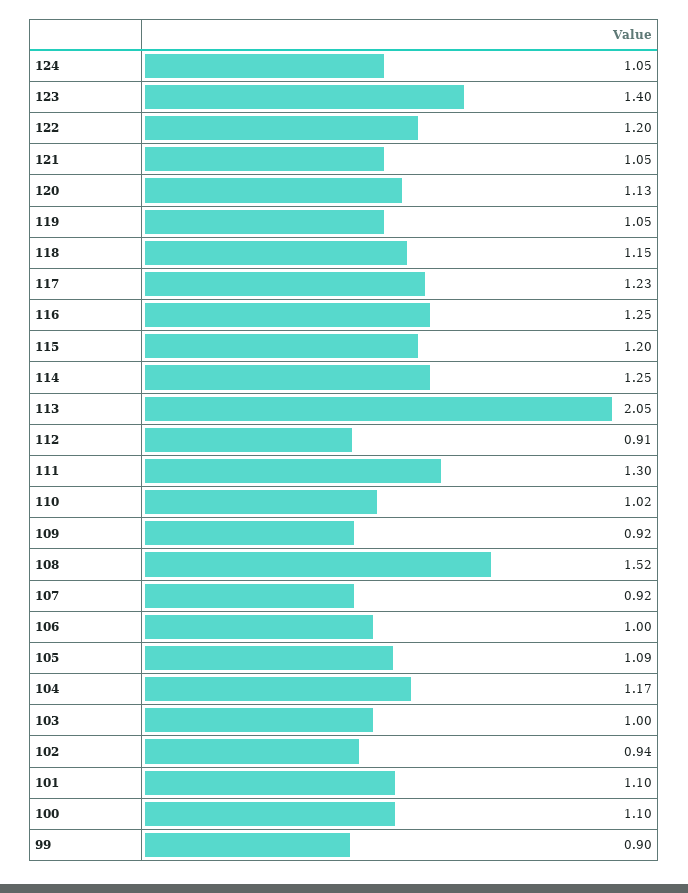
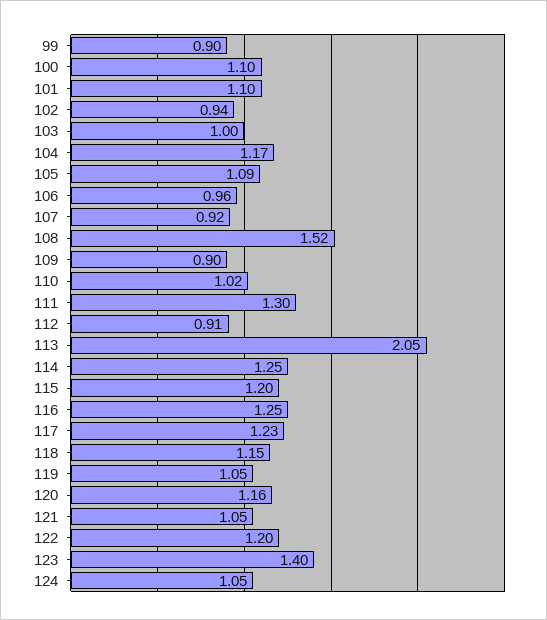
  {
    "124": 1.05,
    "123": 1.4,
    "122": 1.2,
    "121": 1.05,
-   "120": 1.13,
+   "120": 1.16,
    "119": 1.05,
    "118": 1.15,
    "117": 1.23,
    "116": 1.25,
    "115": 1.2,
    "114": 1.25,
    "113": 2.05,
    "112": 0.91,
    "111": 1.3,
    "110": 1.02,
-   "109": 0.92,
+   "109": 0.9,
    "108": 1.52,
    "107": 0.92,
-   "106": 1,
+   "106": 0.96,
    "105": 1.09,
    "104": 1.17,
    "103": 1,
    "102": 0.94,
    "101": 1.1,
    "100": 1.1,
    "99": 0.9
  }

